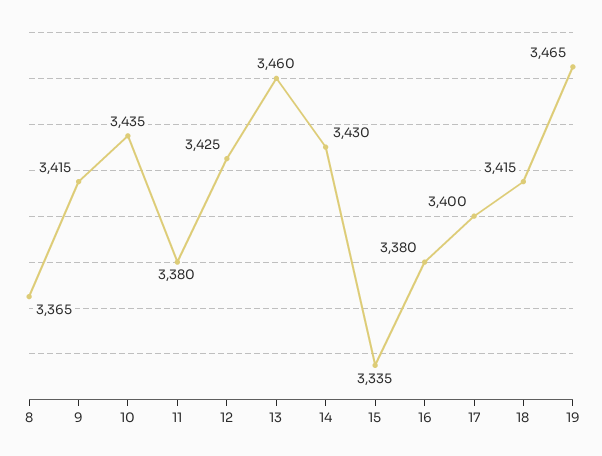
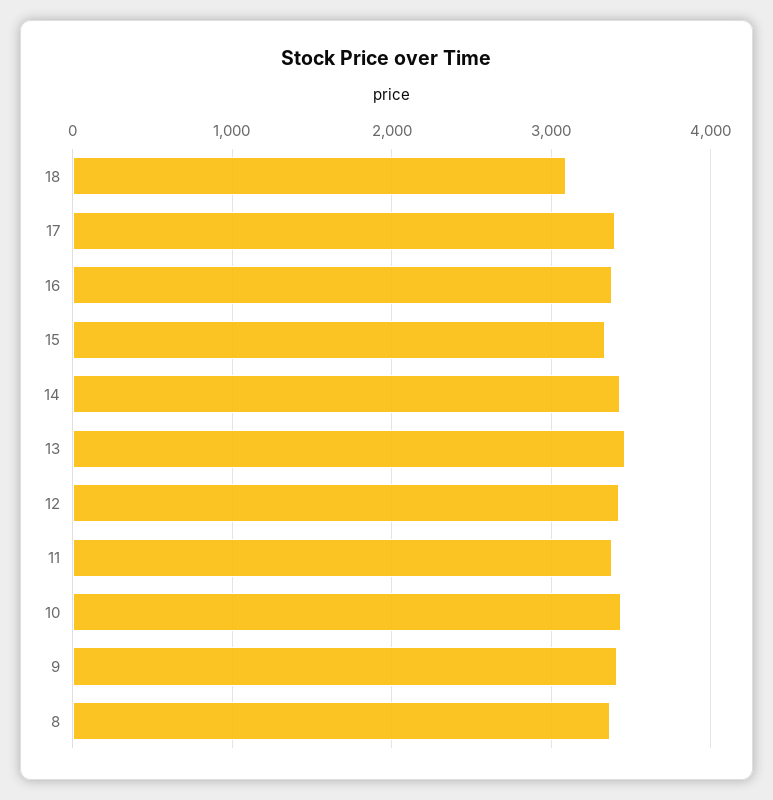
  {
    "8": 3365,
    "9": 3415,
    "10": 3435,
    "11": 3380,
    "12": 3425,
    "13": 3460,
    "14": 3430,
    "15": 3335,
    "16": 3380,
    "17": 3400,
-   "18": 3415,
+   "18": 3100
-   "19": 3465
  }

